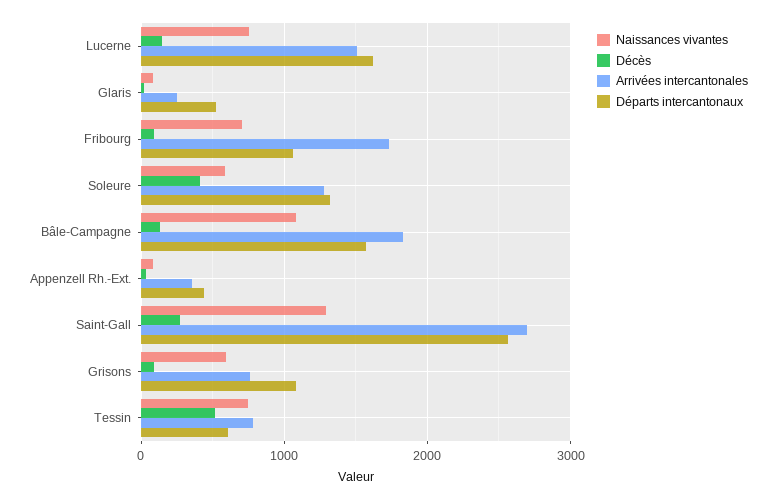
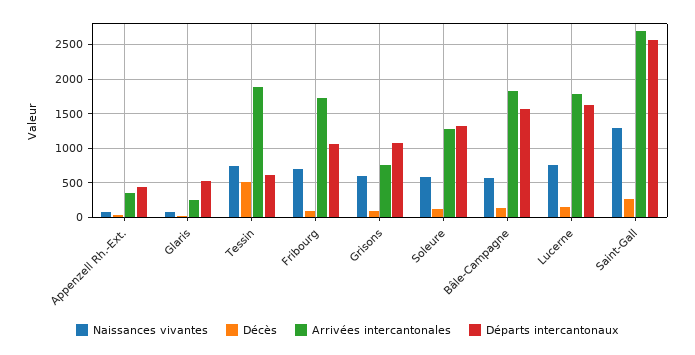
  {
    "Naissances vivantes": {
      "Lucerne": 800,
      "Glaris": 100,
      "Fribourg": 700,
      "Soleure": 600,
-     "Bâle-Campagne": 1100,
+     "Bâle-Campagne": 600,
      "Appenzell Rh.-Ext.": 100,
      "Saint-Gall": 1300,
      "Grisons": 600,
      "Tessin": 700
    },
    "Décès": {
      "Lucerne": 100,
      "Glaris": 0,
      "Fribourg": 100,
-     "Soleure": 400,
+     "Soleure": 100,
      "Bâle-Campagne": 100,
      "Appenzell Rh.-Ext.": 0,
      "Saint-Gall": 300,
      "Grisons": 100,
      "Tessin": 500
    },
    "Arrivées intercantonales": {
-     "Lucerne": 1500,
+     "Lucerne": 1800,
      "Glaris": 300,
      "Fribourg": 1700,
      "Soleure": 1300,
      "Bâle-Campagne": 1800,
      "Appenzell Rh.-Ext.": 400,
      "Saint-Gall": 2700,
      "Grisons": 800,
-     "Tessin": 800
+     "Tessin": 1900
    },
    "Départs intercantonaux": {
      "Lucerne": 1600,
      "Glaris": 500,
      "Fribourg": 1100,
      "Soleure": 1300,
      "Bâle-Campagne": 1600,
      "Appenzell Rh.-Ext.": 400,
      "Saint-Gall": 2600,
      "Grisons": 1100,
      "Tessin": 600
    }
  }

